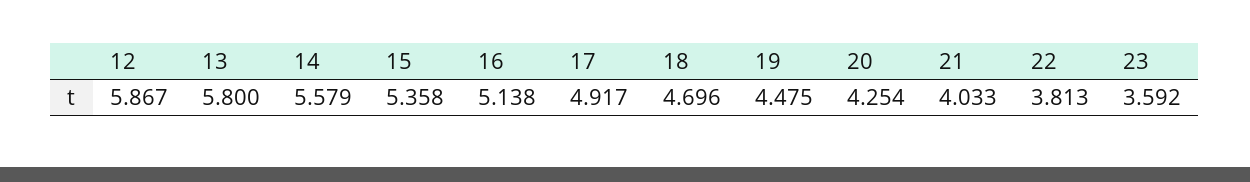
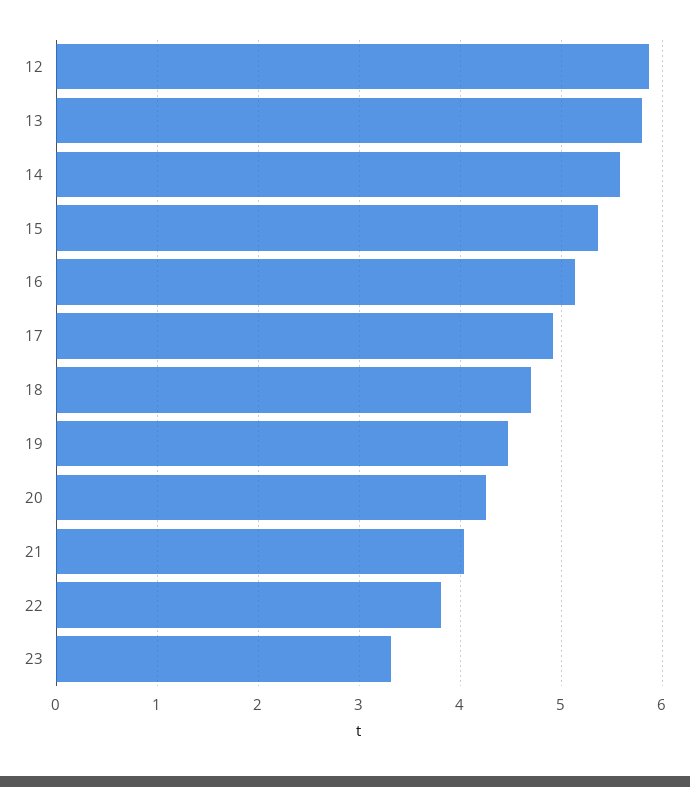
  {
    "12": 5.867,
    "13": 5.8,
    "14": 5.579,
    "15": 5.358,
    "16": 5.138,
    "17": 4.917,
    "18": 4.696,
    "19": 4.475,
    "20": 4.254,
    "21": 4.033,
    "22": 3.813,
-   "23": 3.592
+   "23": 3.3
  }

